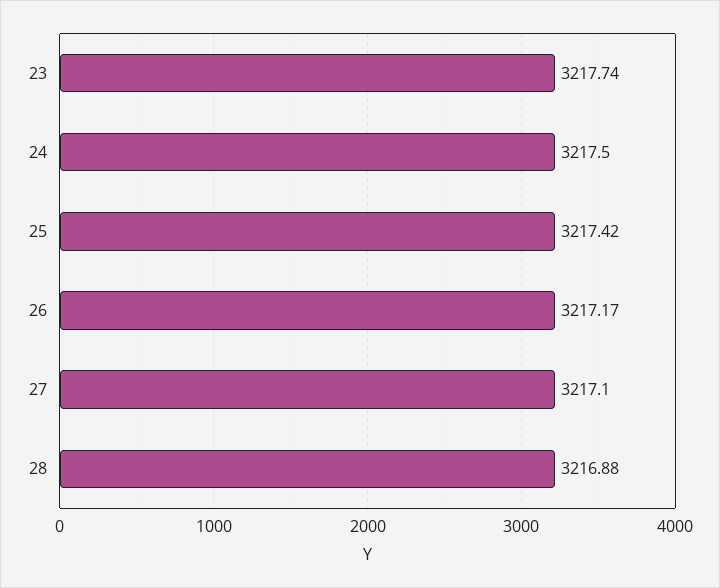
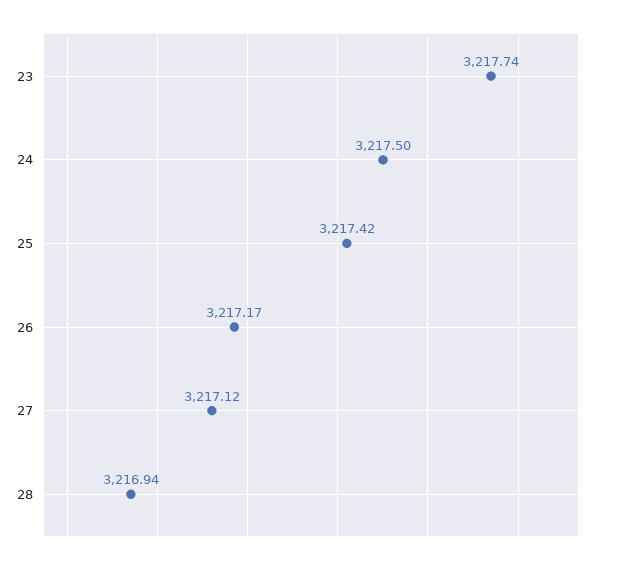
  {
    "23": 3217.74,
    "24": 3217.5,
    "25": 3217.42,
    "26": 3217.17,
-   "27": 3217.1,
+   "27": 3217.12,
-   "28": 3216.88
+   "28": 3216.94
  }

